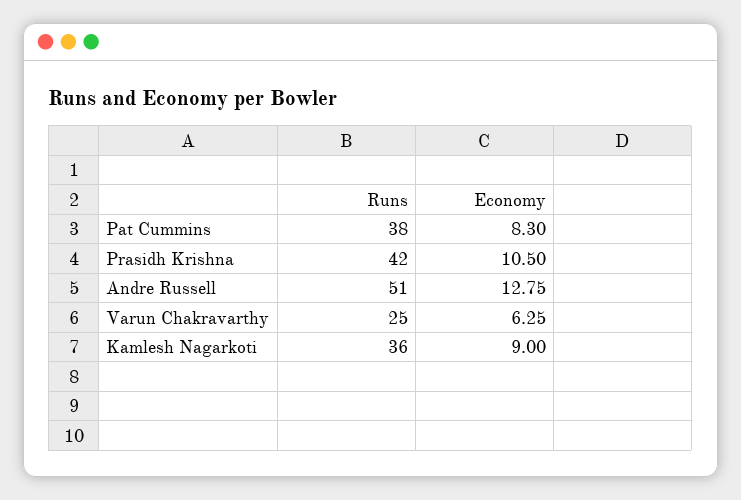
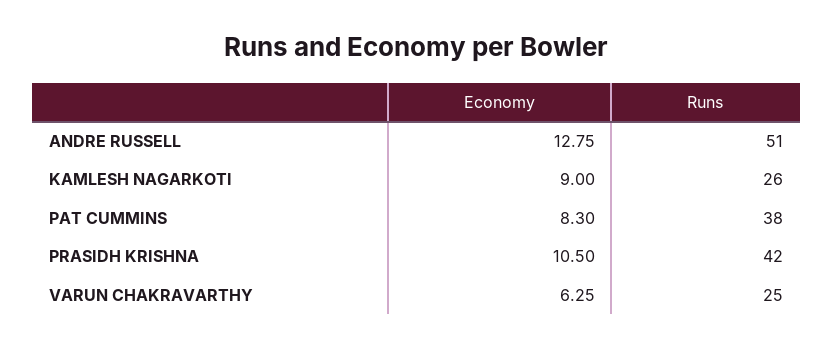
  {
    "Runs": {
      "Pat Cummins": 38,
      "Prasidh Krishna": 42,
      "Andre Russell": 51,
      "Varun Chakravarthy": 25,
-     "Kamlesh Nagarkoti": 36
+     "Kamlesh Nagarkoti": 26
    },
    "Economy": {
      "Pat Cummins": 8.3,
      "Prasidh Krishna": 10.5,
      "Andre Russell": 12.75,
      "Varun Chakravarthy": 6.25,
      "Kamlesh Nagarkoti": 9
    }
  }

